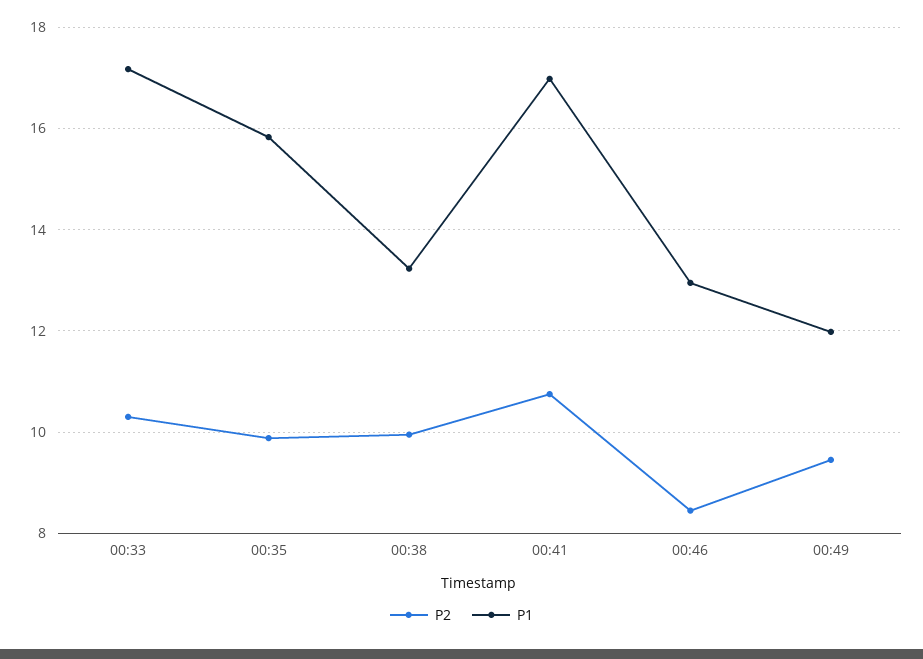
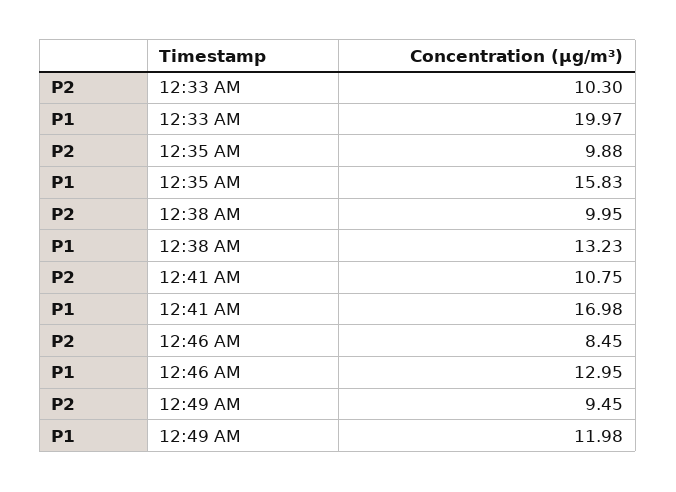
  {
    "P2": {
      "00:33": 10.3,
      "00:35": 9.88,
      "00:38": 9.95,
      "00:41": 10.75,
      "00:46": 8.45,
      "00:49": 9.45
    },
    "P1": {
-     "00:33": 17.2,
+     "00:33": 19.97,
      "00:35": 15.83,
      "00:38": 13.23,
      "00:41": 16.98,
      "00:46": 12.95,
      "00:49": 11.98
    }
  }

